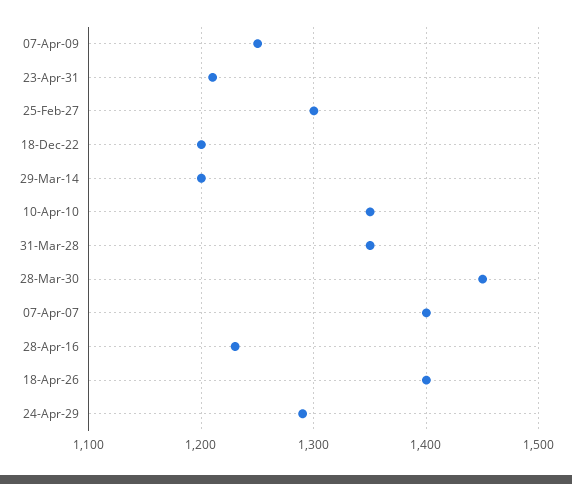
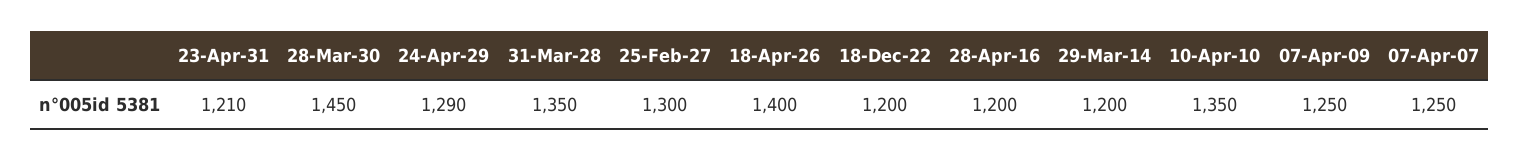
  {
    "07-Apr-09": 1250,
    "23-Apr-31": 1210,
    "25-Feb-27": 1300,
    "18-Dec-22": 1200,
    "29-Mar-14": 1200,
    "10-Apr-10": 1350,
    "31-Mar-28": 1350,
    "28-Mar-30": 1450,
-   "07-Apr-07": 1400,
+   "07-Apr-07": 1250,
-   "28-Apr-16": 1230,
+   "28-Apr-16": 1200,
    "18-Apr-26": 1400,
    "24-Apr-29": 1290
  }

